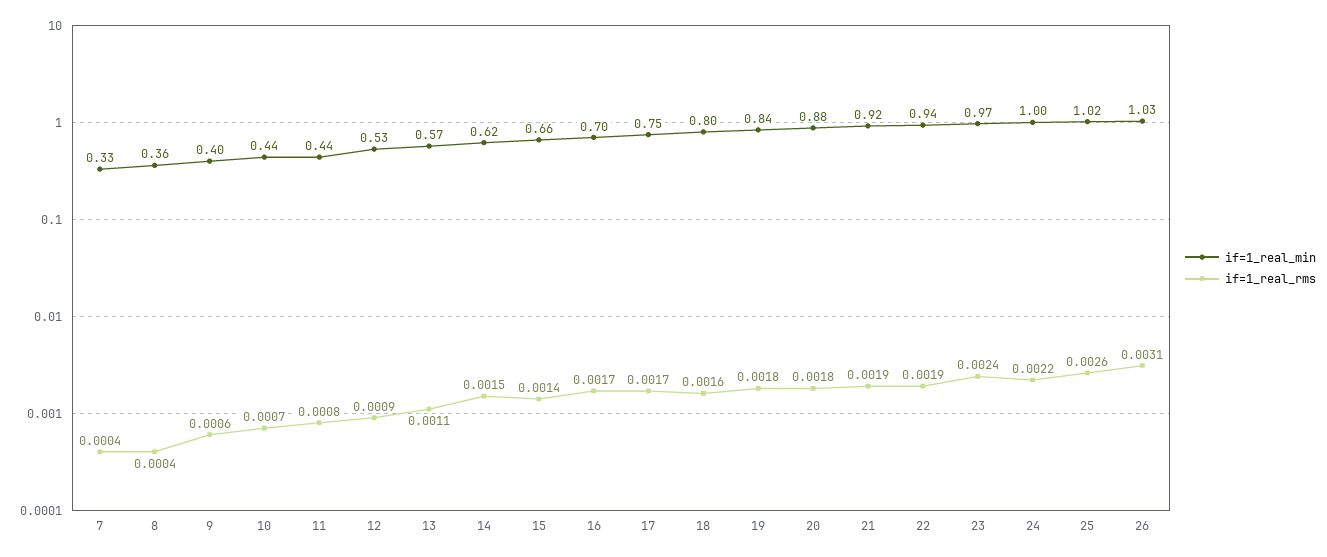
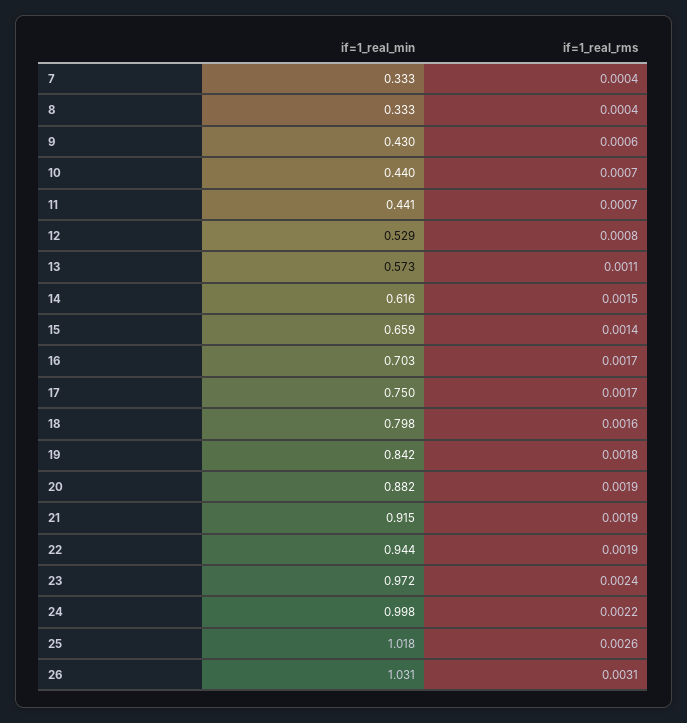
  {
    "if=1_real_min": {
      "7": 0.333,
-     "8": 0.36,
+     "8": 0.333,
-     "9": 0.4,
+     "9": 0.43,
      "10": 0.44,
      "11": 0.441,
      "12": 0.529,
      "13": 0.573,
      "14": 0.616,
      "15": 0.659,
      "16": 0.703,
      "17": 0.75,
      "18": 0.798,
      "19": 0.842,
      "20": 0.882,
      "21": 0.915,
      "22": 0.944,
      "23": 0.972,
      "24": 0.998,
      "25": 1.018,
      "26": 1.031
    },
    "if=1_real_rms": {
      "7": 0.0004,
      "8": 0.0004,
      "9": 0.0006,
      "10": 0.0007,
-     "11": 0.0008,
+     "11": 0.0007,
-     "12": 0.0009,
+     "12": 0.0008,
      "13": 0.0011,
      "14": 0.0015,
      "15": 0.0014,
      "16": 0.0017,
      "17": 0.0017,
      "18": 0.0016,
      "19": 0.0018,
-     "20": 0.0018,
+     "20": 0.0019,
      "21": 0.0019,
      "22": 0.0019,
      "23": 0.0024,
      "24": 0.0022,
      "25": 0.0026,
      "26": 0.0031
    }
  }

